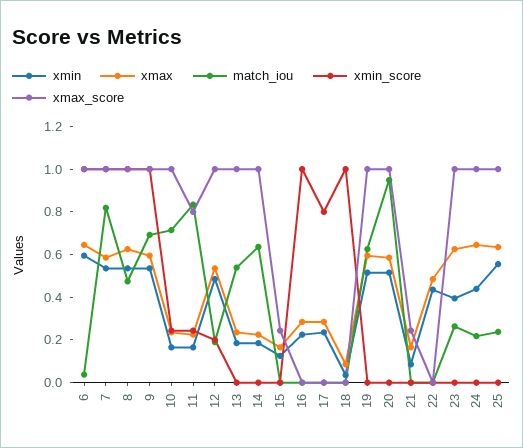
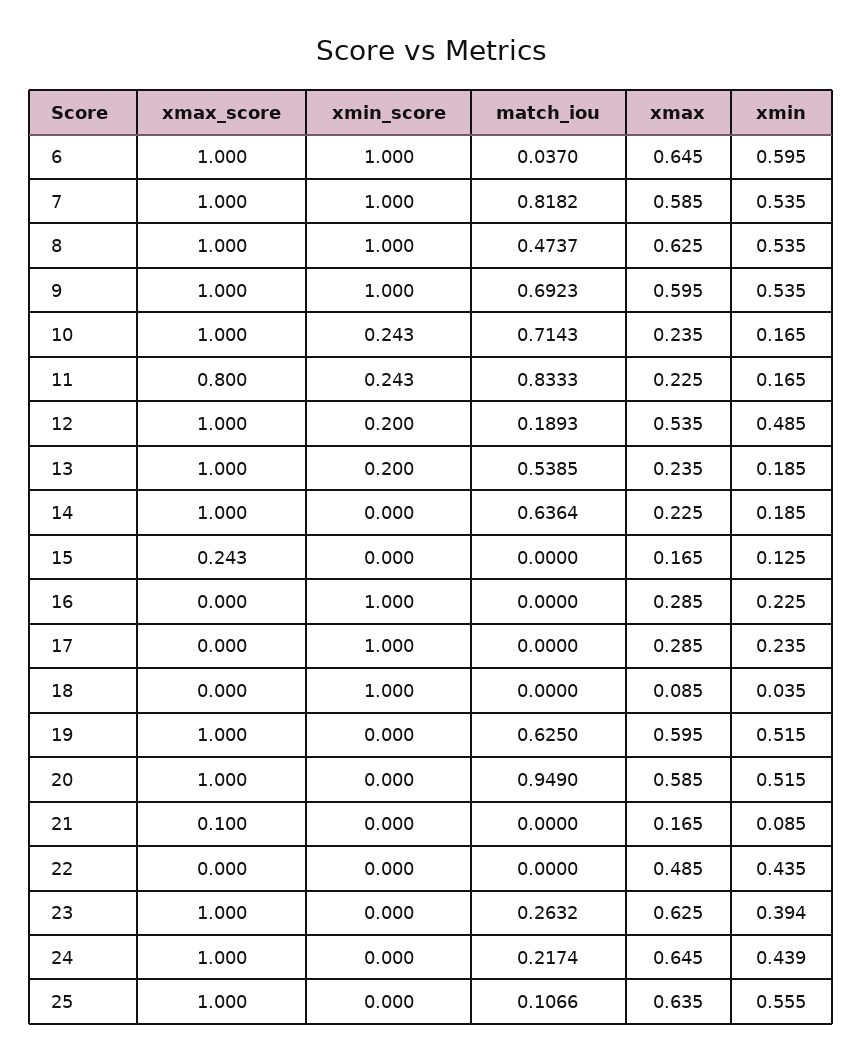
  {
    "xmin": {
      "6": 0.595,
      "7": 0.535,
      "8": 0.535,
      "9": 0.535,
      "10": 0.165,
      "11": 0.165,
      "12": 0.485,
      "13": 0.185,
      "14": 0.185,
      "15": 0.125,
      "16": 0.225,
      "17": 0.235,
      "18": 0.035,
      "19": 0.515,
      "20": 0.515,
      "21": 0.085,
      "22": 0.435,
      "23": 0.394,
      "24": 0.439,
      "25": 0.555
    },
    "xmax": {
      "6": 0.645,
      "7": 0.585,
      "8": 0.625,
      "9": 0.595,
      "10": 0.235,
      "11": 0.225,
      "12": 0.535,
      "13": 0.235,
      "14": 0.225,
      "15": 0.165,
      "16": 0.285,
      "17": 0.285,
      "18": 0.085,
      "19": 0.595,
      "20": 0.585,
      "21": 0.165,
      "22": 0.485,
      "23": 0.625,
      "24": 0.645,
      "25": 0.635
    },
    "match_iou": {
      "6": 0.037,
      "7": 0.8182,
      "8": 0.4737,
      "9": 0.6923,
      "10": 0.7143,
      "11": 0.8333,
      "12": 0.1893,
      "13": 0.5385,
      "14": 0.6364,
      "15": 0,
      "16": 0,
      "17": 0,
      "18": 0,
      "19": 0.625,
      "20": 0.949,
      "21": 0,
      "22": 0,
      "23": 0.2632,
      "24": 0.2174,
-     "25": 0.25
+     "25": 0.1066
    },
    "xmin_score": {
      "6": 1,
      "7": 1,
      "8": 1,
      "9": 1,
      "10": 0.243,
      "11": 0.243,
      "12": 0.2,
-     "13": 0,
+     "13": 0.2,
      "14": 0,
      "15": 0,
      "16": 1,
-     "17": 0.8,
+     "17": 1,
      "18": 1,
      "19": 0,
      "20": 0,
      "21": 0,
      "22": 0,
      "23": 0,
      "24": 0,
      "25": 0
    },
    "xmax_score": {
      "6": 1,
      "7": 1,
      "8": 1,
      "9": 1,
      "10": 1,
      "11": 0.8,
      "12": 1,
      "13": 1,
      "14": 1,
      "15": 0.243,
      "16": 0,
      "17": 0,
      "18": 0,
      "19": 1,
      "20": 1,
-     "21": 0.25,
+     "21": 0.1,
      "22": 0,
      "23": 1,
      "24": 1,
      "25": 1
    }
  }

